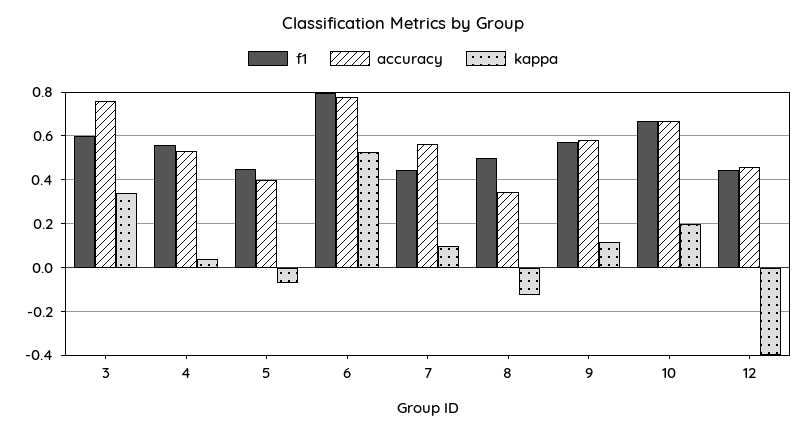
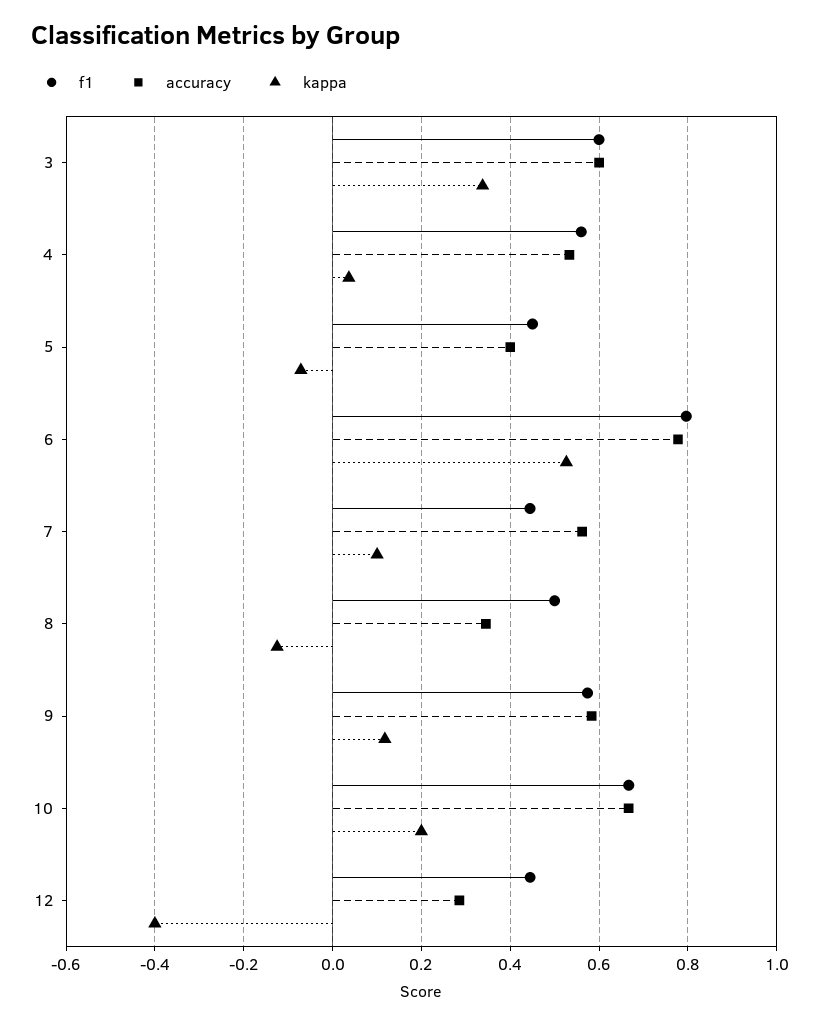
  {
    "f1": {
      "3": 0.6,
      "4": 0.56,
      "5": 0.46,
      "6": 0.8,
      "7": 0.44,
      "8": 0.5,
      "9": 0.58,
      "10": 0.66,
      "12": 0.44
    },
    "accuracy": {
-     "3": 0.75,
+     "3": 0.6,
      "4": 0.54,
      "5": 0.4,
      "6": 0.78,
      "7": 0.56,
      "8": 0.34,
      "9": 0.58,
      "10": 0.66,
-     "12": 0.45
+     "12": 0.28
    },
    "kappa": {
      "3": 0.34,
      "4": 0.04,
      "5": -0.08,
      "6": 0.52,
      "7": 0.1,
      "8": -0.12,
      "9": 0.12,
      "10": 0.2,
      "12": -0.4
    }
  }

